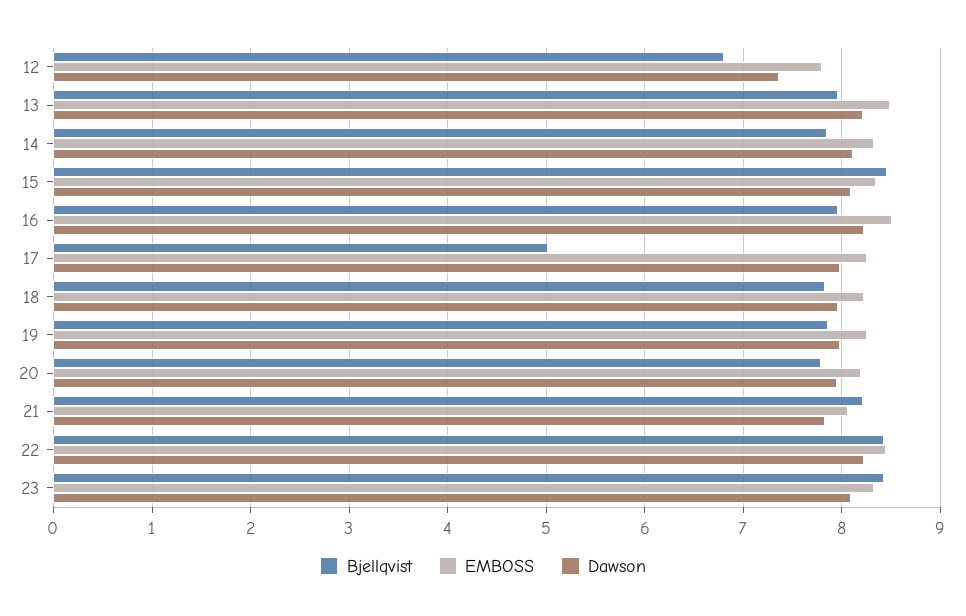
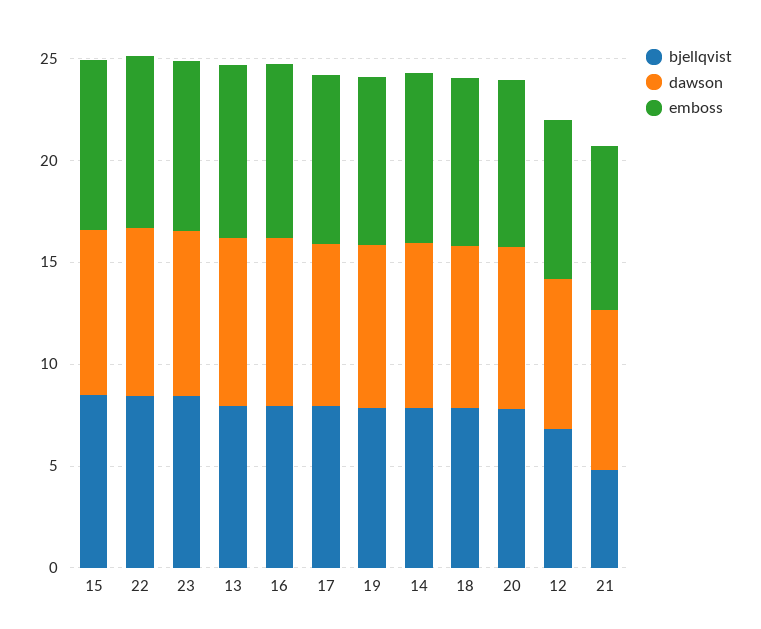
  {
    "Bjellqvist": {
      "12": 6.8,
      "13": 8,
      "14": 7.8,
      "15": 8.5,
      "16": 8,
-     "17": 5,
+     "17": 8,
      "18": 7.8,
      "19": 7.9,
      "20": 7.8,
-     "21": 8.2,
+     "21": 5,
      "22": 8.4,
      "23": 8.4
    },
    "EMBOSS": {
      "12": 7.8,
      "13": 8.5,
      "14": 8.3,
      "15": 8.3,
      "16": 8.5,
      "17": 8.3,
      "18": 8.2,
      "19": 8.3,
      "20": 8.2,
      "21": 8.1,
      "22": 8.4,
      "23": 8.3
    },
    "Dawson": {
      "12": 7.4,
      "13": 8.2,
      "14": 8.1,
      "15": 8.1,
      "16": 8.2,
      "17": 8,
      "18": 8,
      "19": 8,
      "20": 8,
      "21": 7.8,
      "22": 8.2,
      "23": 8.1
    }
  }

